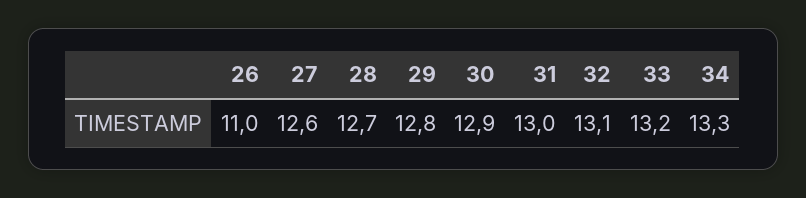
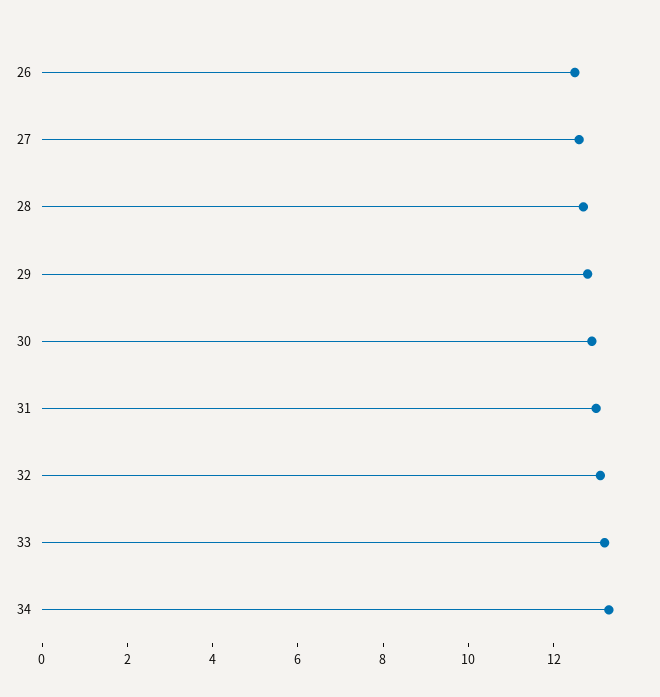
  {
-   "26": 11,
+   "26": 12.5,
    "27": 12.6,
    "28": 12.7,
    "29": 12.8,
    "30": 12.9,
    "31": 13,
    "32": 13.1,
    "33": 13.2,
    "34": 13.3
  }

